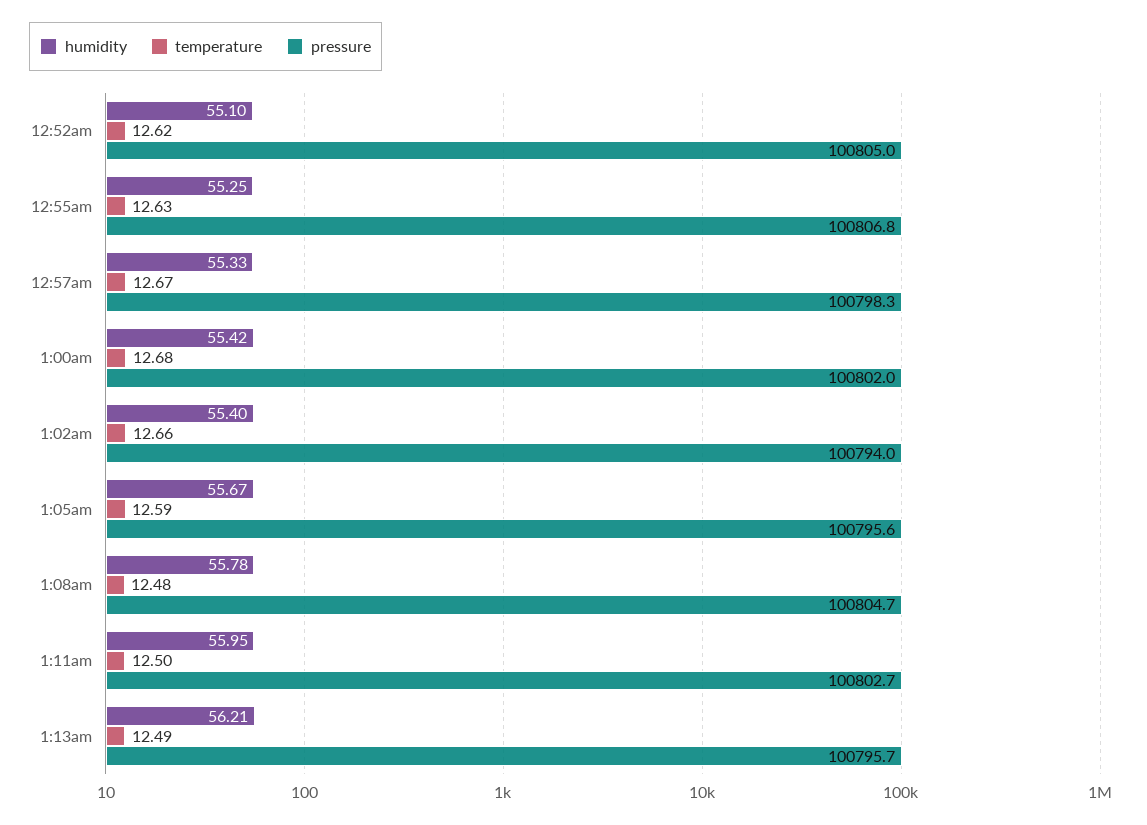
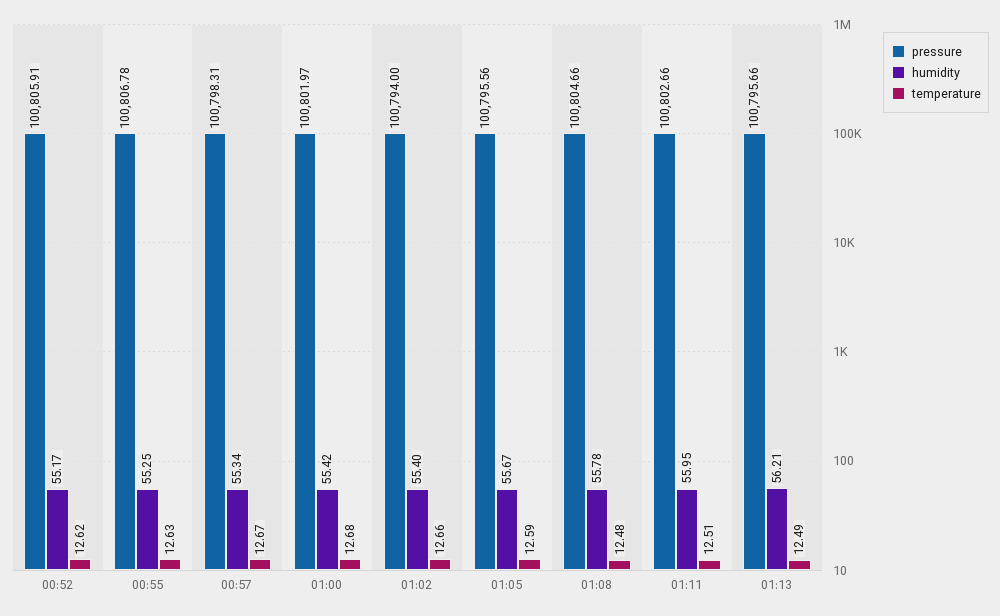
  {
    "humidity": {
-     "12:52am": 55.1,
+     "12:52am": 55.17,
      "12:55am": 55.25,
-     "12:57am": 55.33,
+     "12:57am": 55.34,
      "1:00am": 55.42,
      "1:02am": 55.4,
      "1:05am": 55.67,
      "1:08am": 55.78,
      "1:11am": 55.95,
      "1:13am": 56.21
    },
    "temperature": {
      "12:52am": 12.62,
      "12:55am": 12.63,
      "12:57am": 12.67,
      "1:00am": 12.68,
      "1:02am": 12.66,
      "1:05am": 12.59,
      "1:08am": 12.48,
-     "1:11am": 12.5,
+     "1:11am": 12.51,
      "1:13am": 12.49
    },
    "pressure": {
-     "12:52am": 100805,
+     "12:52am": 100805.91,
      "12:55am": 100806.78,
      "12:57am": 100798.31,
      "1:00am": 100801.97,
      "1:02am": 100794,
      "1:05am": 100795.56,
      "1:08am": 100804.66,
      "1:11am": 100802.66,
      "1:13am": 100795.66
    }
  }

